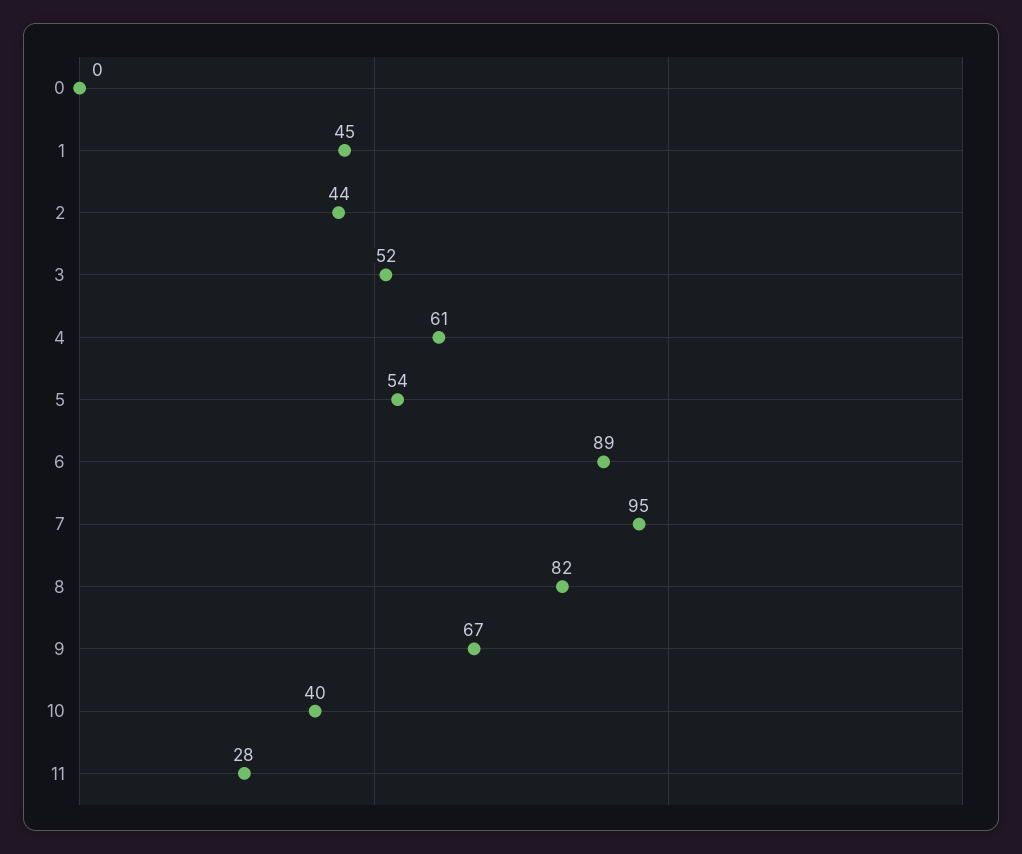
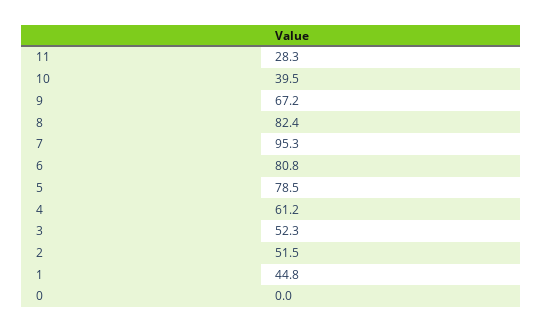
  {
    "0": 0,
    "1": 44.8,
-   "2": 44,
+   "2": 51.5,
    "3": 52.3,
    "4": 61.2,
-   "5": 54,
+   "5": 78.5,
-   "6": 89,
+   "6": 80.8,
    "7": 95.3,
    "8": 82.4,
    "9": 67.2,
    "10": 39.5,
    "11": 28.3
  }

